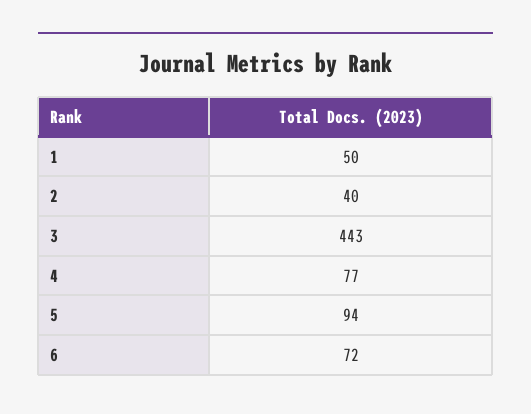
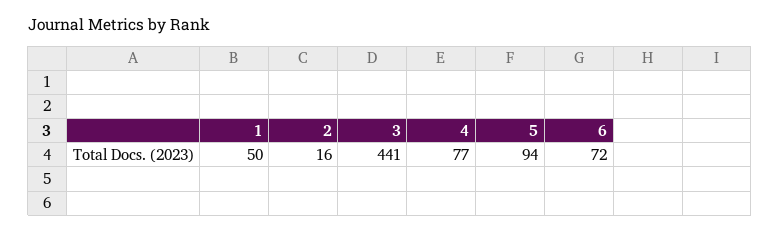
  {
    "1": 50,
-   "2": 40,
+   "2": 16,
-   "3": 443,
+   "3": 441,
    "4": 77,
    "5": 94,
    "6": 72
  }

